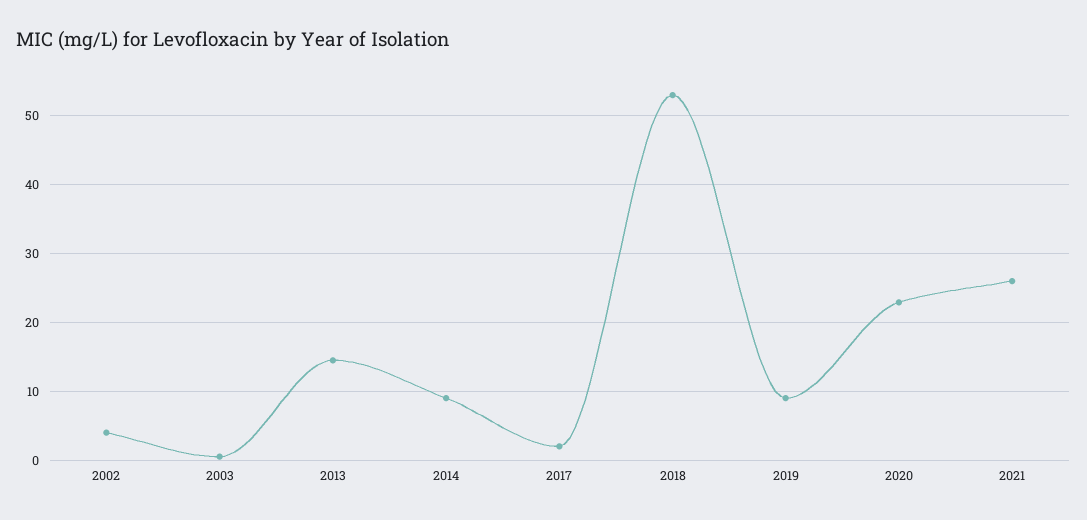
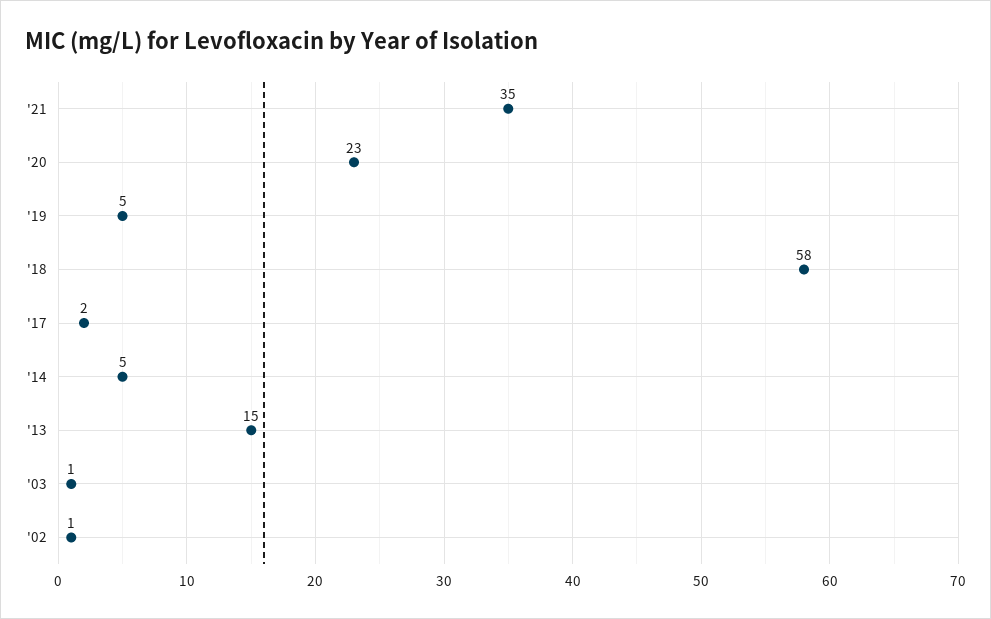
  {
-   "2002": 4,
+   "2002": 1,
    "2003": 1,
    "2013": 15,
-   "2014": 9,
+   "2014": 5,
    "2017": 2,
-   "2018": 53,
+   "2018": 58,
-   "2019": 9,
+   "2019": 5,
    "2020": 23,
-   "2021": 26
+   "2021": 35
  }

